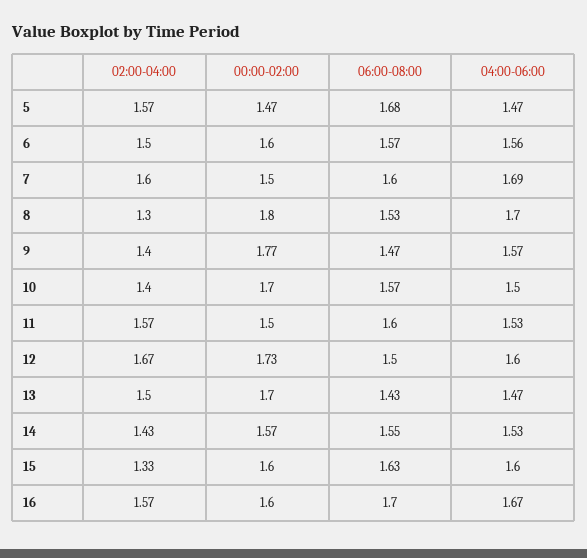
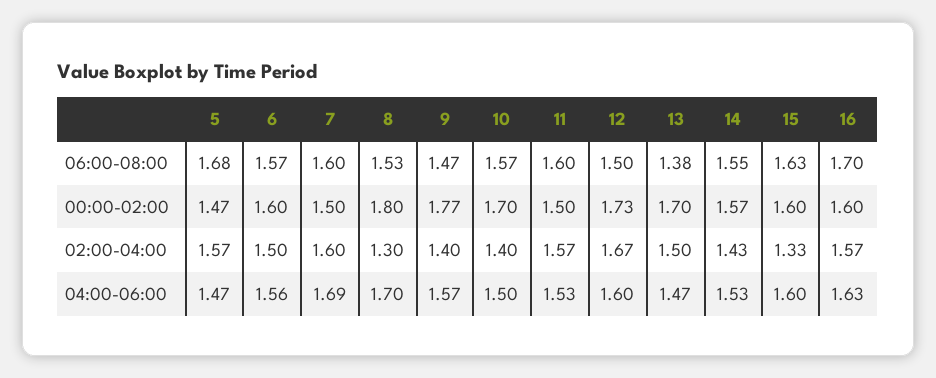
  {
    "02:00-04:00": {
      "5": 1.57,
      "6": 1.5,
      "7": 1.6,
      "8": 1.3,
      "9": 1.4,
      "10": 1.4,
      "11": 1.57,
      "12": 1.67,
      "13": 1.5,
      "14": 1.43,
      "15": 1.33,
      "16": 1.57
    },
    "00:00-02:00": {
      "5": 1.47,
      "6": 1.6,
      "7": 1.5,
      "8": 1.8,
      "9": 1.77,
      "10": 1.7,
      "11": 1.5,
      "12": 1.73,
      "13": 1.7,
      "14": 1.57,
      "15": 1.6,
      "16": 1.6
    },
    "06:00-08:00": {
      "5": 1.68,
      "6": 1.57,
      "7": 1.6,
      "8": 1.53,
      "9": 1.47,
      "10": 1.57,
      "11": 1.6,
      "12": 1.5,
-     "13": 1.43,
+     "13": 1.38,
      "14": 1.55,
      "15": 1.63,
      "16": 1.7
    },
    "04:00-06:00": {
      "5": 1.47,
      "6": 1.56,
      "7": 1.69,
      "8": 1.7,
      "9": 1.57,
      "10": 1.5,
      "11": 1.53,
      "12": 1.6,
      "13": 1.47,
      "14": 1.53,
      "15": 1.6,
-     "16": 1.67
+     "16": 1.63
    }
  }

